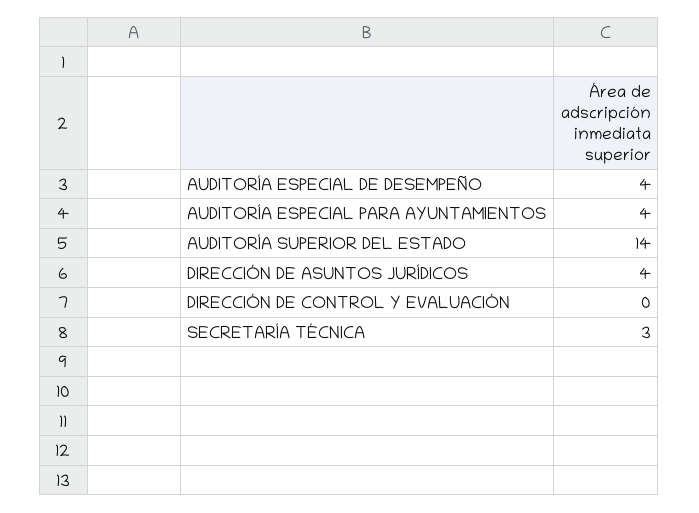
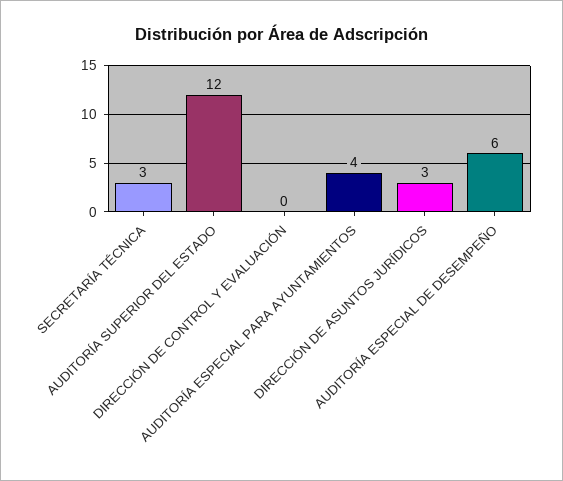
  {
-   "AUDITORÍA ESPECIAL DE DESEMPEÑO": 4,
+   "AUDITORÍA ESPECIAL DE DESEMPEÑO": 6,
    "AUDITORÍA ESPECIAL PARA AYUNTAMIENTOS": 4,
-   "AUDITORÍA SUPERIOR DEL ESTADO": 14,
+   "AUDITORÍA SUPERIOR DEL ESTADO": 12,
-   "DIRECCIÓN DE ASUNTOS JURÍDICOS": 4,
+   "DIRECCIÓN DE ASUNTOS JURÍDICOS": 3,
    "DIRECCIÓN DE CONTROL Y EVALUACIÓN": 0,
    "SECRETARÍA TÉCNICA": 3
  }

